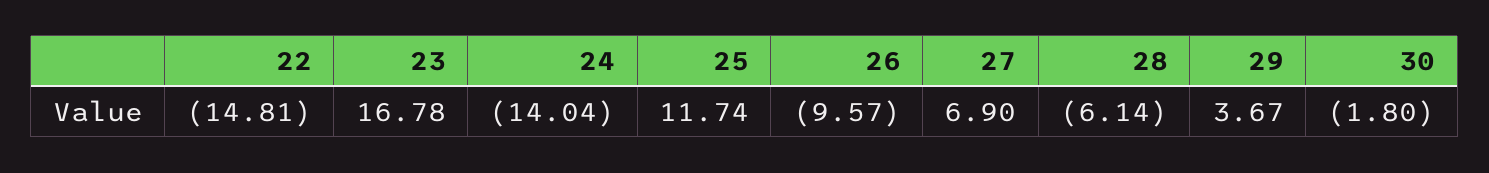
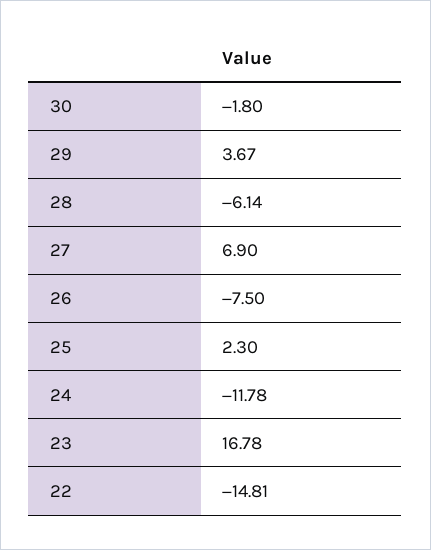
  {
    "22": -14.81,
    "23": 16.78,
-   "24": -14.04,
+   "24": -11.78,
-   "25": 11.74,
+   "25": 2.3,
-   "26": -9.57,
+   "26": -7.5,
    "27": 6.9,
    "28": -6.14,
    "29": 3.67,
    "30": -1.8
  }

